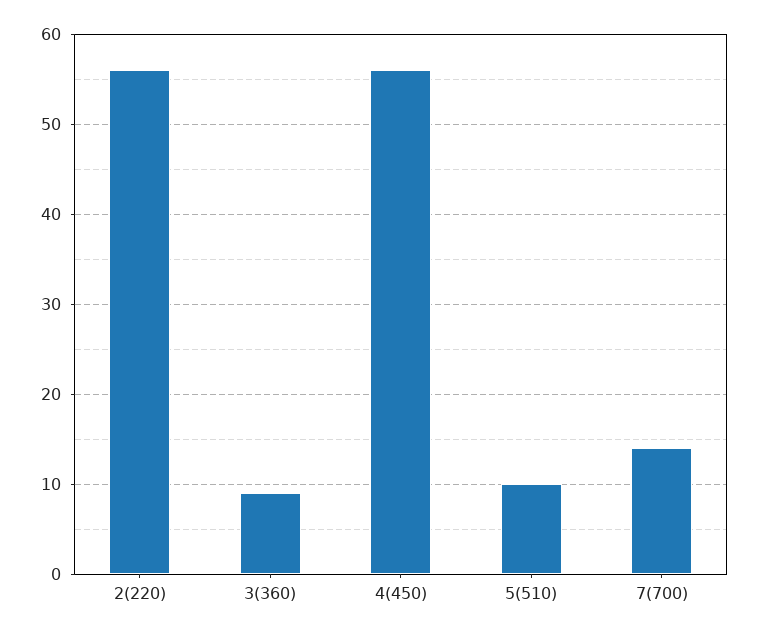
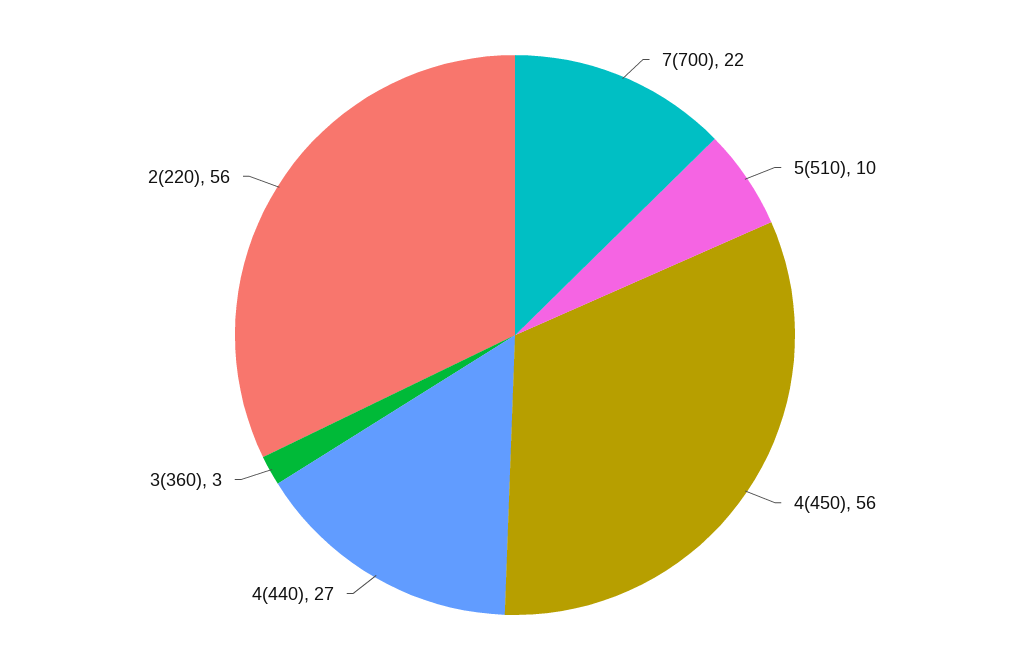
  {
    "2(220)": 56,
-   "3(360)": 9,
+   "3(360)": 3,
    "4(450)": 56,
    "5(510)": 10,
-   "7(700)": 14
+   "7(700)": 22,
+   "4(440)": 27
  }

